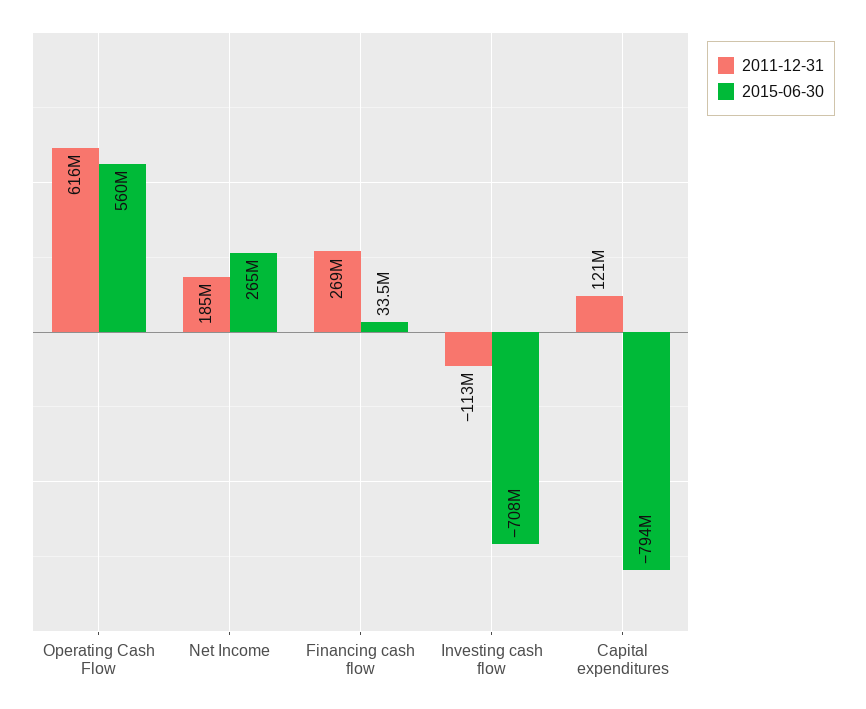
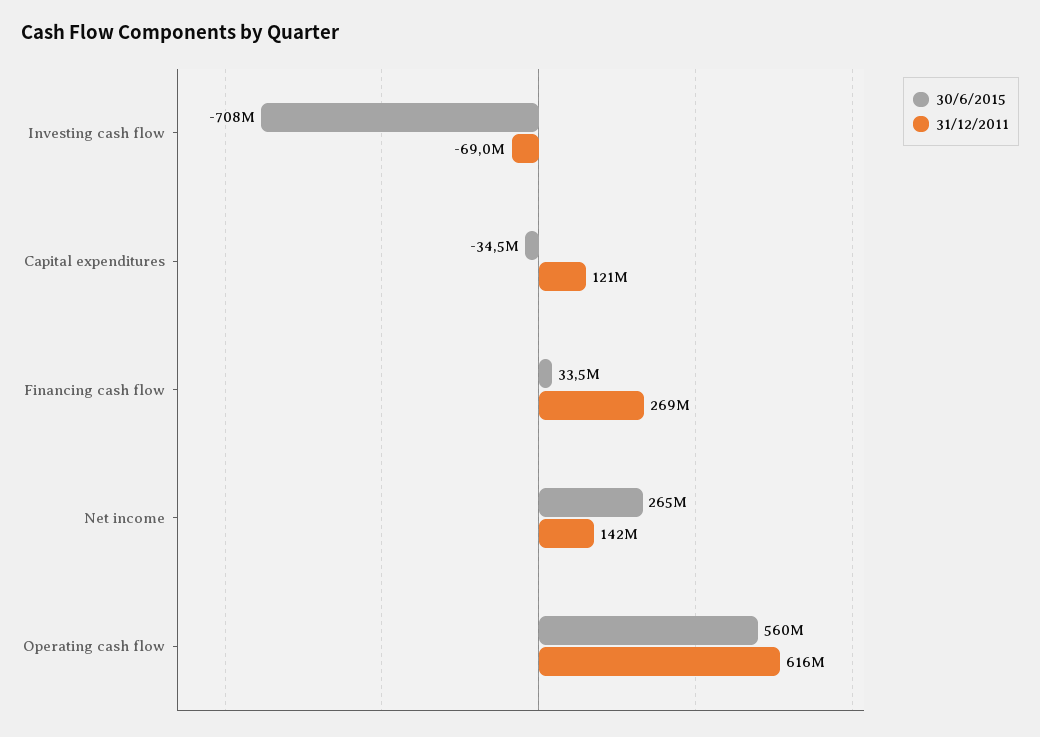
  {
    "2011-12-31": {
      "Operating Cash Flow": 616000000,
-     "Net Income": 185000000,
+     "Net Income": 142000000,
      "Financing cash flow": 269000000,
-     "Investing cash flow": -113000000,
+     "Investing cash flow": -69000000,
      "Capital expenditures": 121000000
    },
    "2015-06-30": {
      "Operating Cash Flow": 560000000,
      "Net Income": 265000000,
      "Financing cash flow": 33500000,
      "Investing cash flow": -708000000,
-     "Capital expenditures": -794000000
+     "Capital expenditures": -34500000
    }
  }

